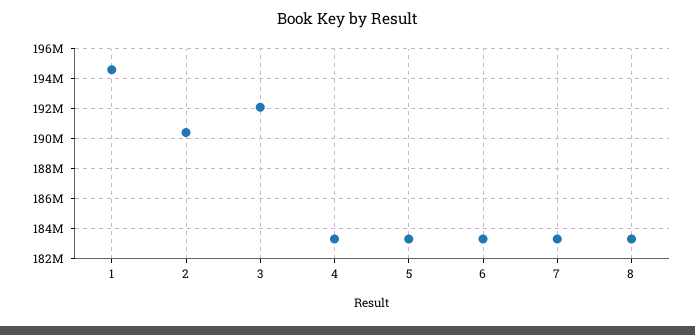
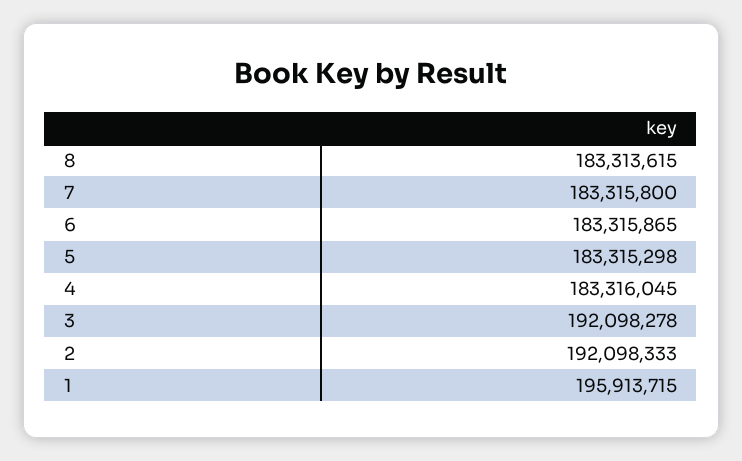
  {
-   "1": 194500000,
+   "1": 195913715,
-   "2": 190500000,
+   "2": 192098333,
    "3": 192098278,
    "4": 183316045,
    "5": 183315298,
    "6": 183315865,
    "7": 183315800,
    "8": 183313615
  }

